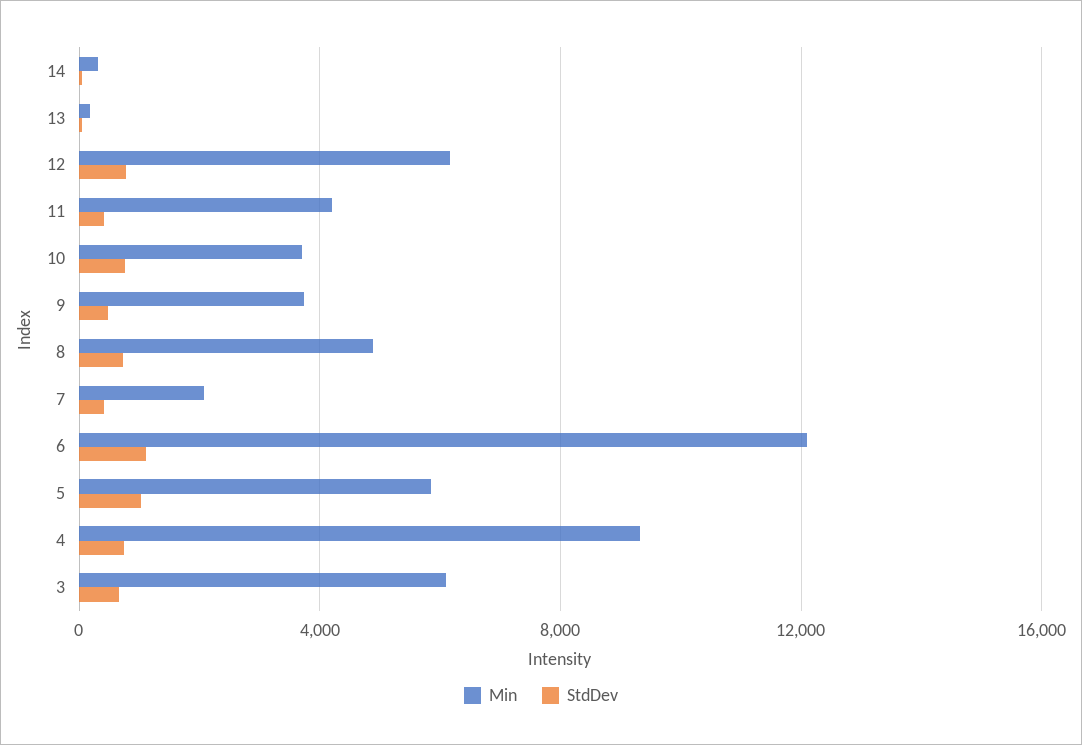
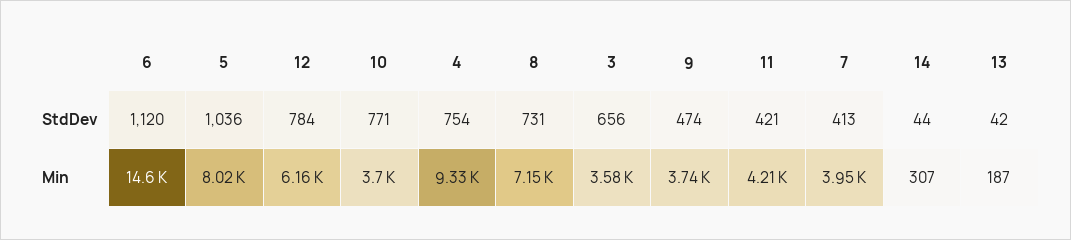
  {
    "Min": {
      "14": 307,
      "13": 187,
      "12": 6160,
      "11": 4210,
      "10": 3700,
      "9": 3740,
-     "8": 5000,
+     "8": 7150,
-     "7": 2000,
+     "7": 3950,
-     "6": 12000,
+     "6": 14600,
-     "5": 6000,
+     "5": 8020,
      "4": 9330,
-     "3": 6000
+     "3": 3580
    },
    "StdDev": {
      "14": 44,
      "13": 42,
      "12": 784,
      "11": 421,
      "10": 771,
      "9": 474,
      "8": 731,
      "7": 413,
      "6": 1120,
      "5": 1036,
      "4": 754,
      "3": 656
    }
  }

